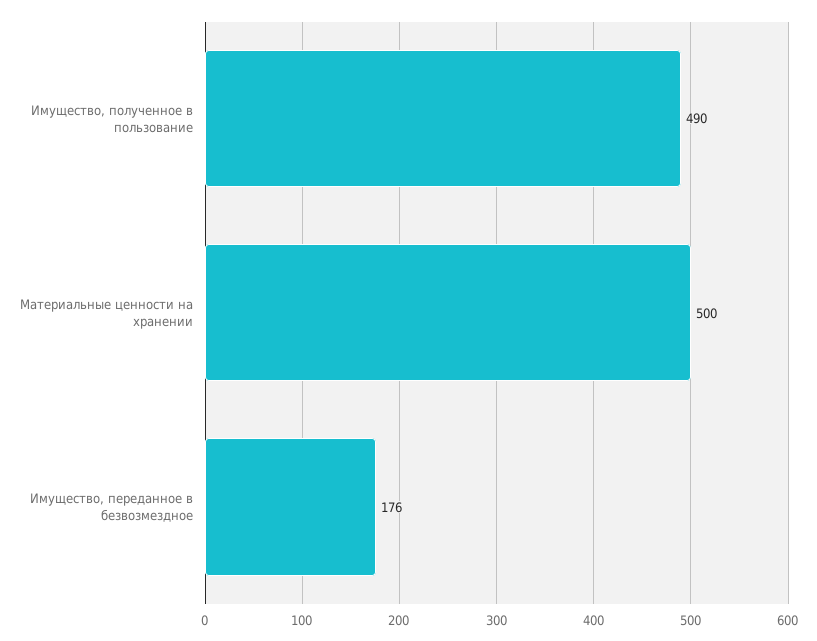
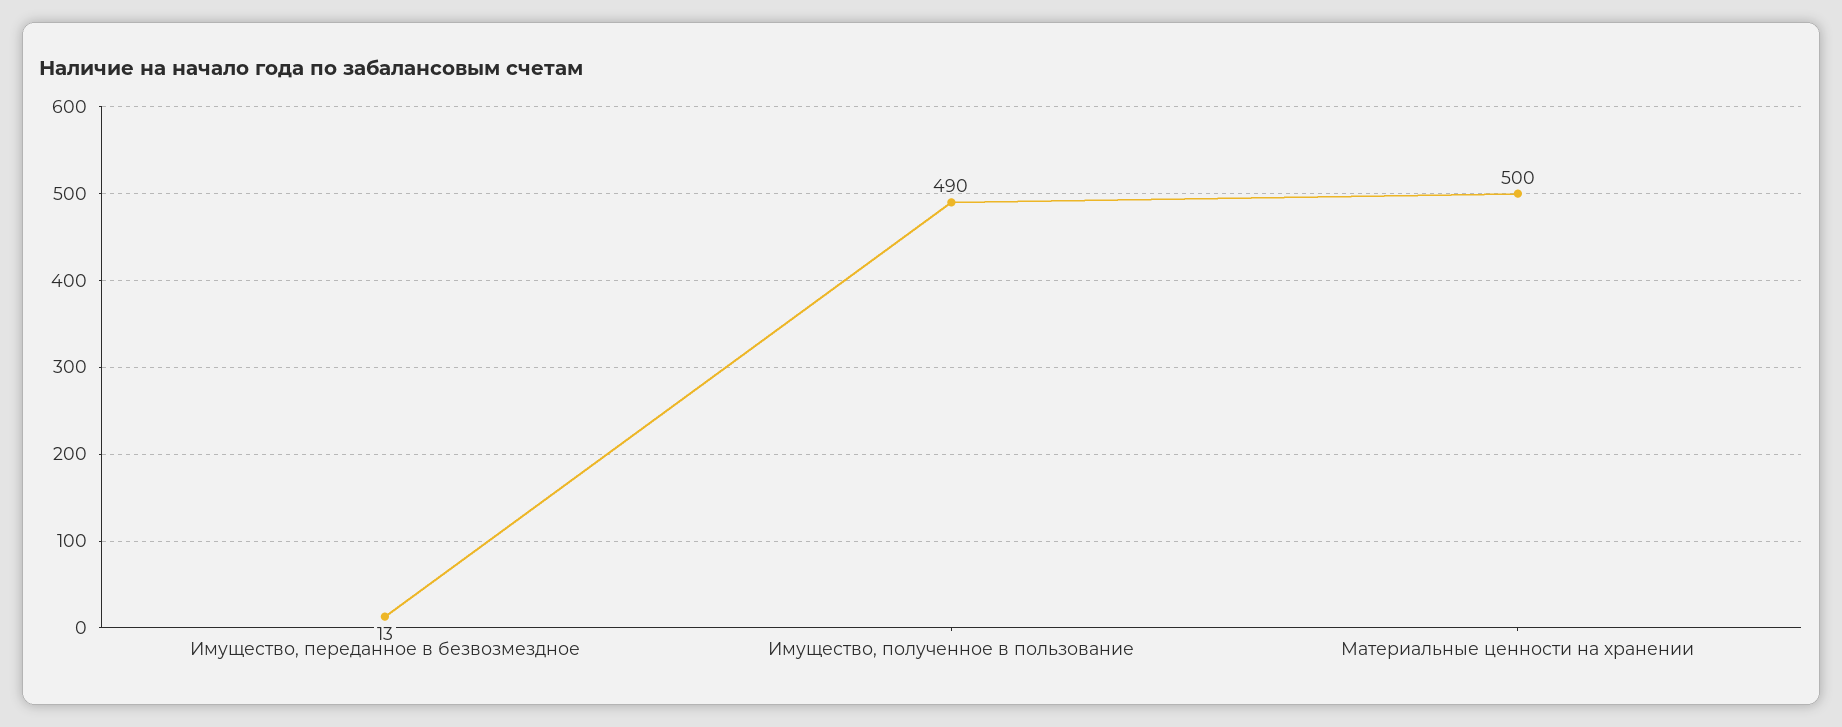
  {
    "Имущество, полученное в пользование": 490,
    "Материальные ценности на хранении": 500,
-   "Имущество, переданное в безвозмездное": 176
+   "Имущество, переданное в безвозмездное": 13
  }

